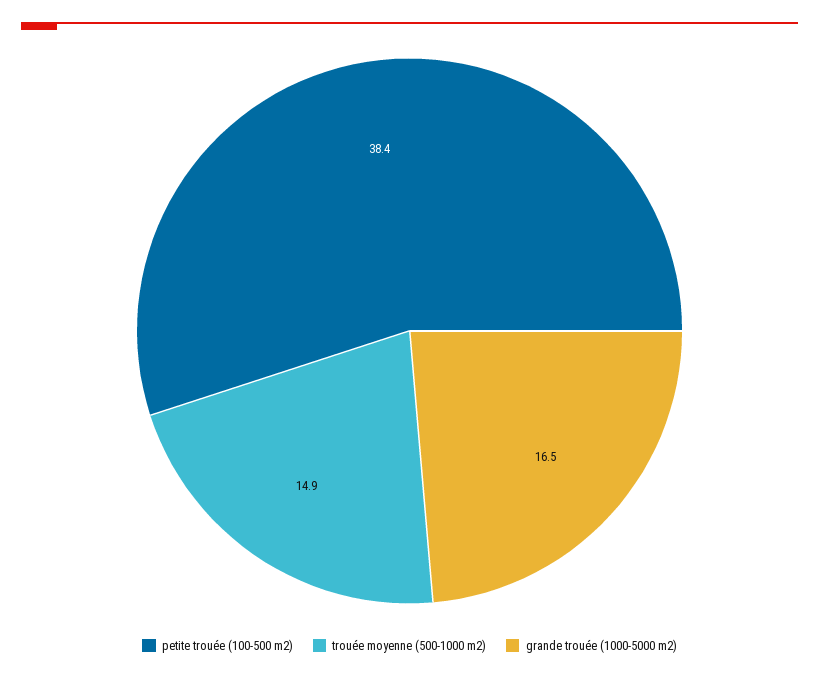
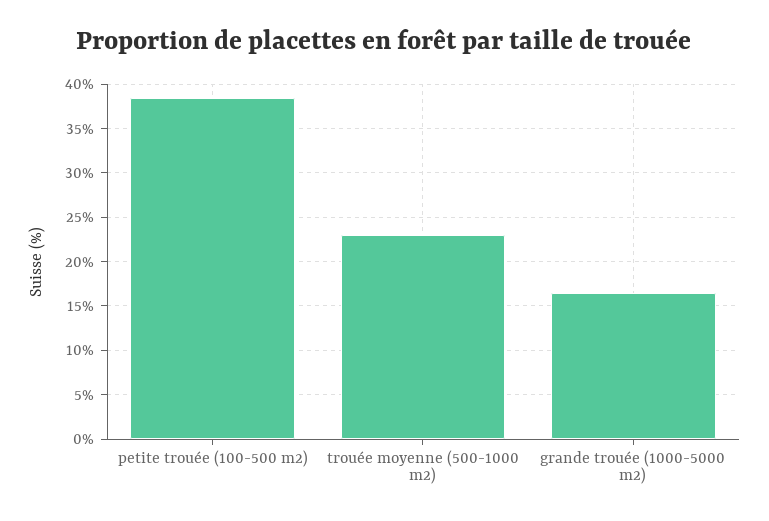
  {
    "petite trouée (100-500 m2)": 38.4,
-   "trouée moyenne (500-1000 m2)": 14.9,
+   "trouée moyenne (500-1000 m2)": 23,
    "grande trouée (1000-5000 m2)": 16.5
  }

